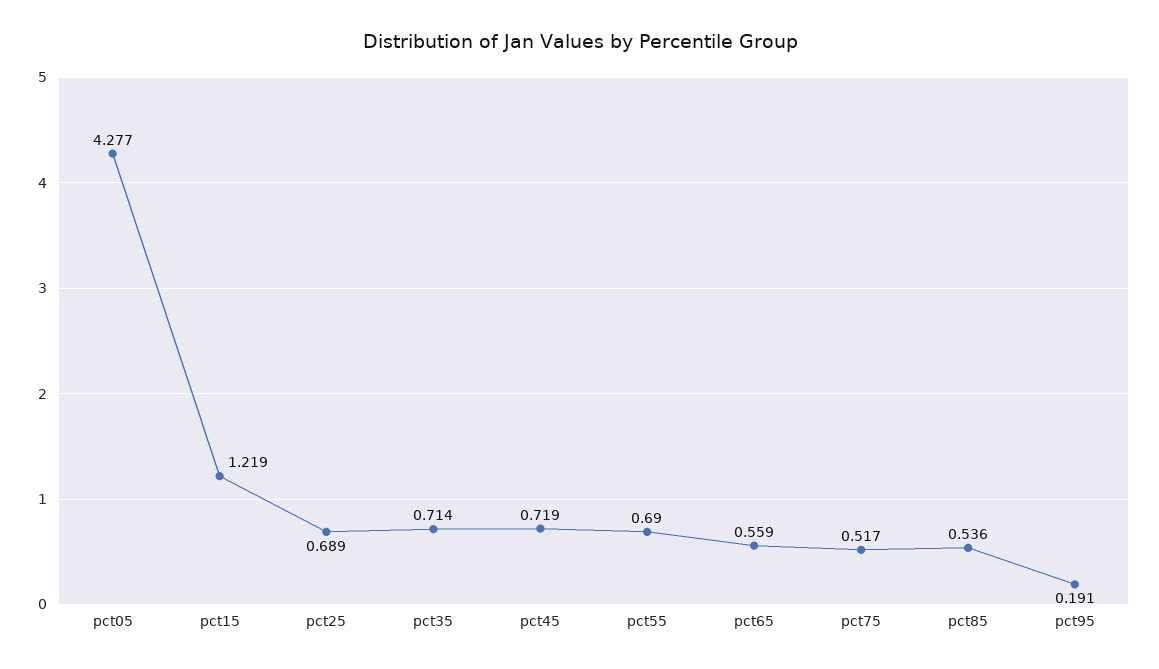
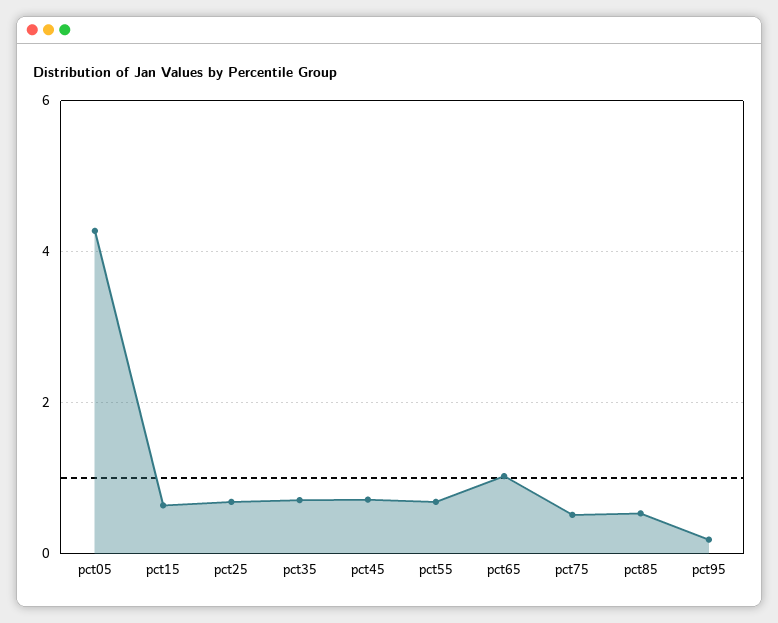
  {
    "pct05": 4.277,
-   "pct15": 1.219,
+   "pct15": 0.6,
    "pct25": 0.689,
    "pct35": 0.714,
    "pct45": 0.719,
    "pct55": 0.69,
-   "pct65": 0.559,
+   "pct65": 1,
    "pct75": 0.517,
    "pct85": 0.536,
    "pct95": 0.191
  }

